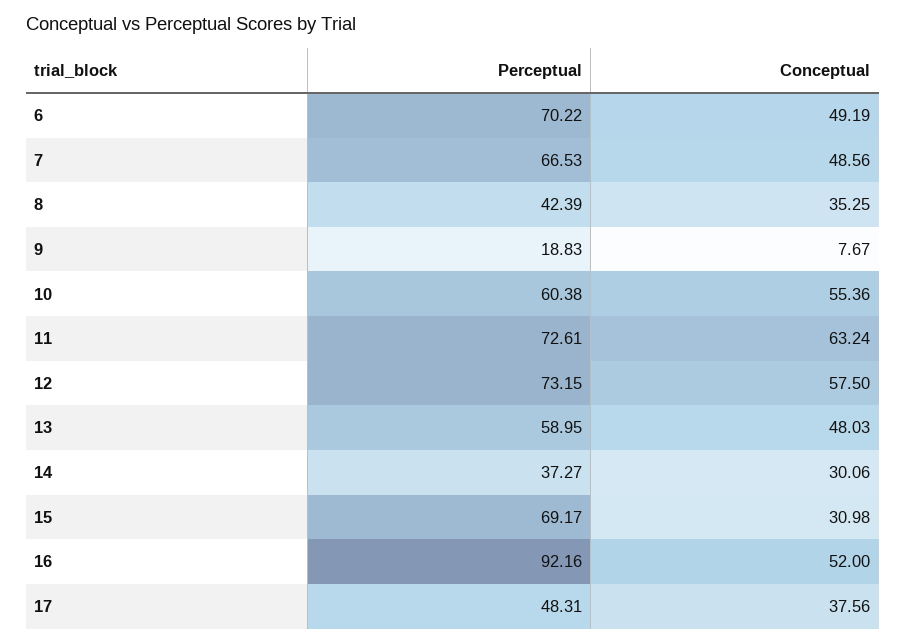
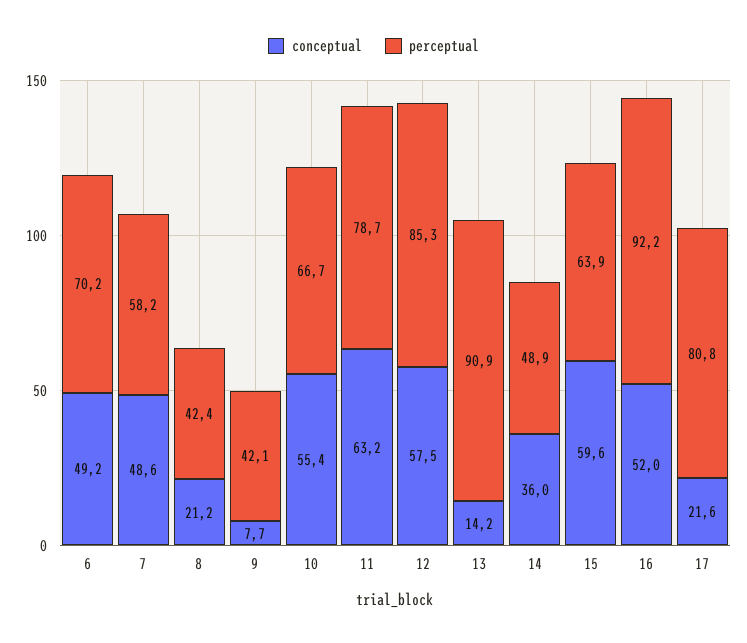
  {
    "Perceptual": {
      "6": 70.22,
-     "7": 66.53,
+     "7": 58.2,
      "8": 42.39,
-     "9": 18.83,
+     "9": 42.1,
-     "10": 60.38,
+     "10": 66.7,
-     "11": 72.61,
+     "11": 78.7,
-     "12": 73.15,
+     "12": 85.3,
-     "13": 58.95,
+     "13": 90.9,
-     "14": 37.27,
+     "14": 48.9,
-     "15": 69.17,
+     "15": 63.9,
      "16": 92.16,
-     "17": 48.31
+     "17": 80.8
    },
    "Conceptual": {
      "6": 49.19,
      "7": 48.56,
-     "8": 35.25,
+     "8": 21.2,
      "9": 7.67,
      "10": 55.36,
      "11": 63.24,
      "12": 57.5,
-     "13": 48.03,
+     "13": 14.2,
-     "14": 30.06,
+     "14": 36,
-     "15": 30.98,
+     "15": 59.6,
      "16": 52,
-     "17": 37.56
+     "17": 21.6
    }
  }

